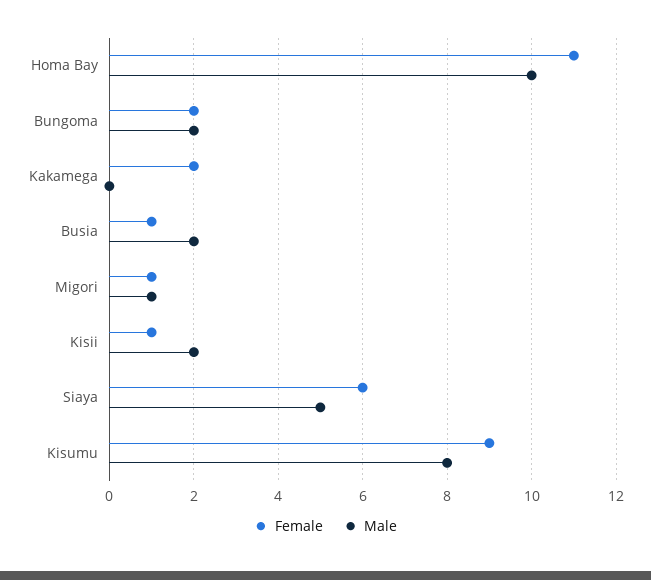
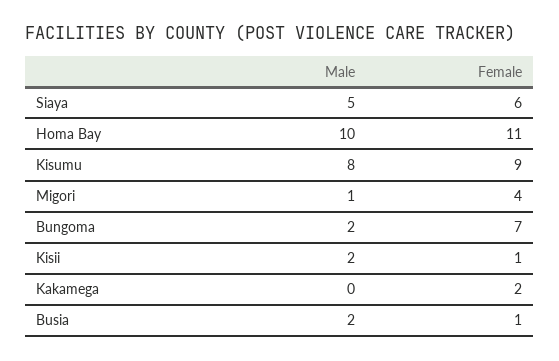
  {
    "Female": {
      "Homa Bay": 11,
-     "Bungoma": 2,
+     "Bungoma": 7,
      "Kakamega": 2,
      "Busia": 1,
-     "Migori": 1,
+     "Migori": 4,
      "Kisii": 1,
      "Siaya": 6,
      "Kisumu": 9
    },
    "Male": {
      "Homa Bay": 10,
      "Bungoma": 2,
      "Kakamega": 0,
      "Busia": 2,
      "Migori": 1,
      "Kisii": 2,
      "Siaya": 5,
      "Kisumu": 8
    }
  }

